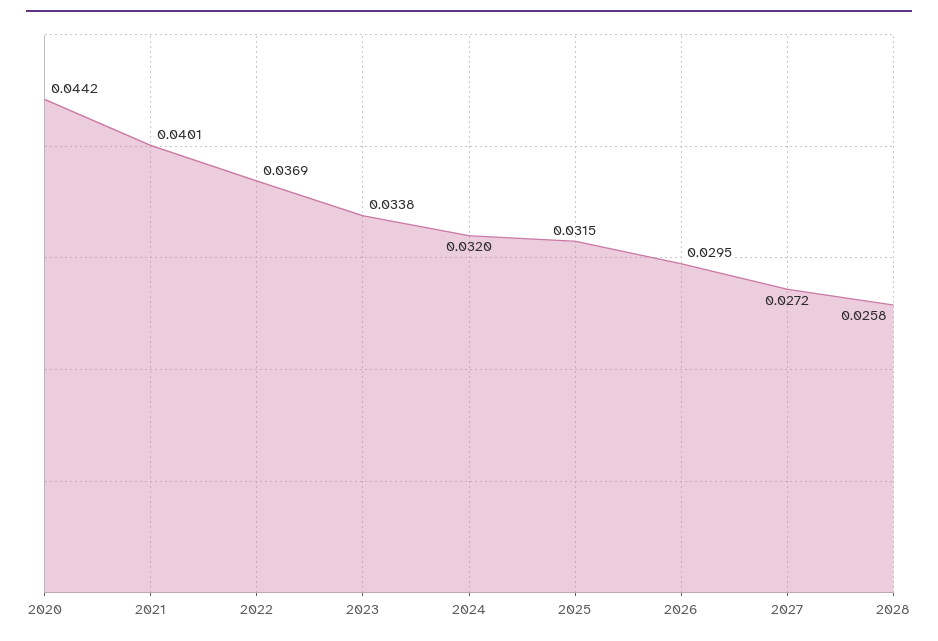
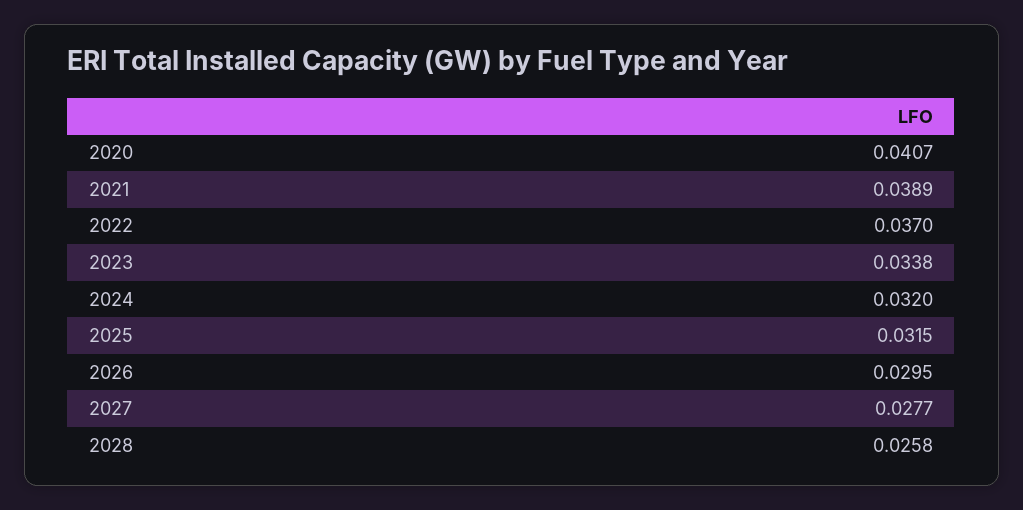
  {
-   "2020": 0.0442,
+   "2020": 0.0407,
-   "2021": 0.0401,
+   "2021": 0.0389,
-   "2022": 0.0369,
+   "2022": 0.037,
    "2023": 0.0338,
    "2024": 0.032,
    "2025": 0.0315,
    "2026": 0.0295,
-   "2027": 0.0272,
+   "2027": 0.0277,
    "2028": 0.0258
  }

